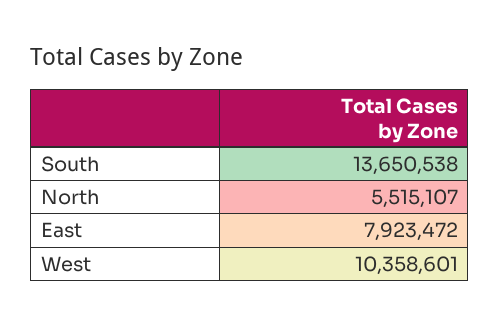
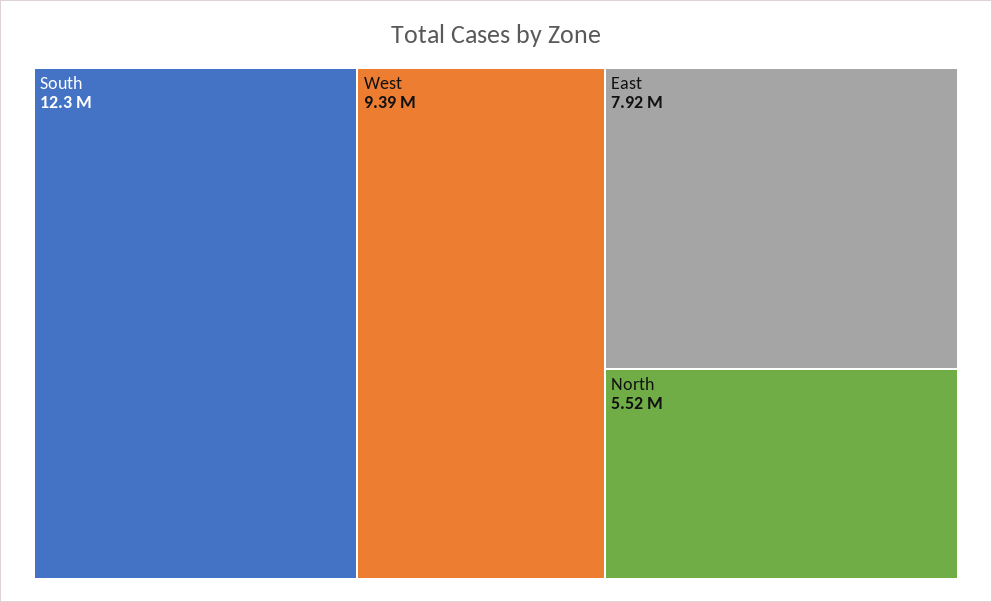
  {
-   "South": 13650538,
+   "South": 12300000,
    "North": 5515107,
    "East": 7923472,
-   "West": 10358601
+   "West": 9390000
  }

